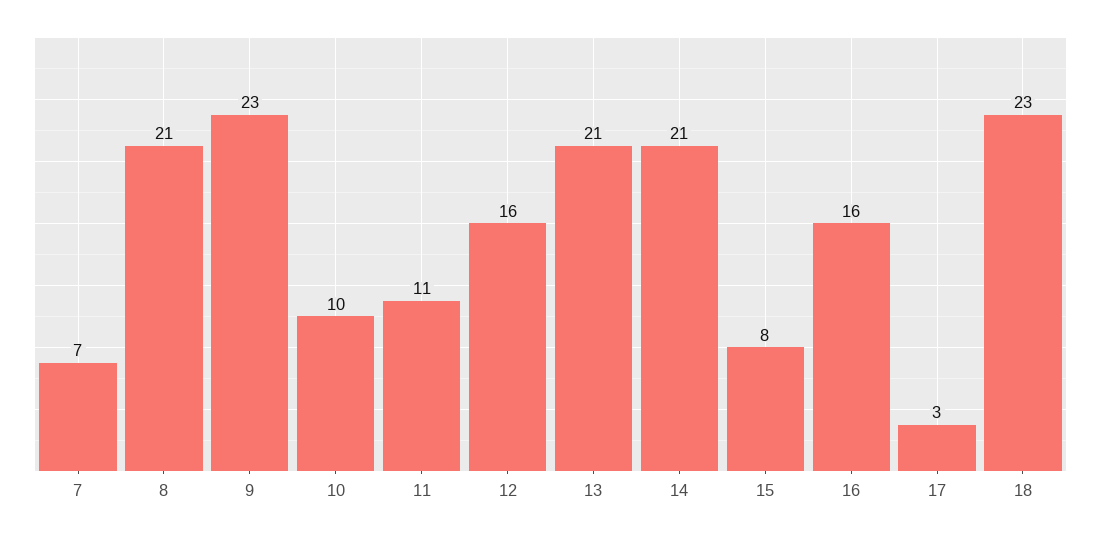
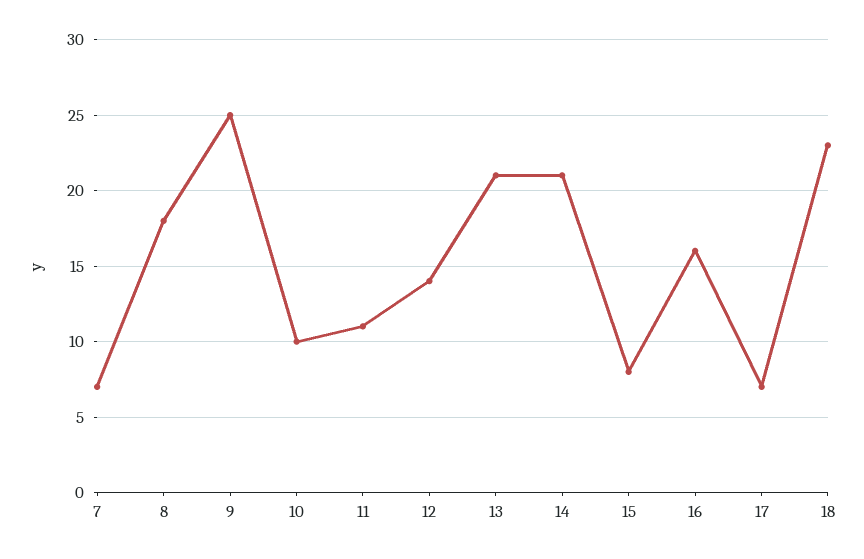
  {
    "7": 7,
-   "8": 21,
+   "8": 18,
-   "9": 23,
+   "9": 25,
    "10": 10,
    "11": 11,
-   "12": 16,
+   "12": 14,
    "13": 21,
    "14": 21,
    "15": 8,
    "16": 16,
-   "17": 3,
+   "17": 7,
    "18": 23
  }

